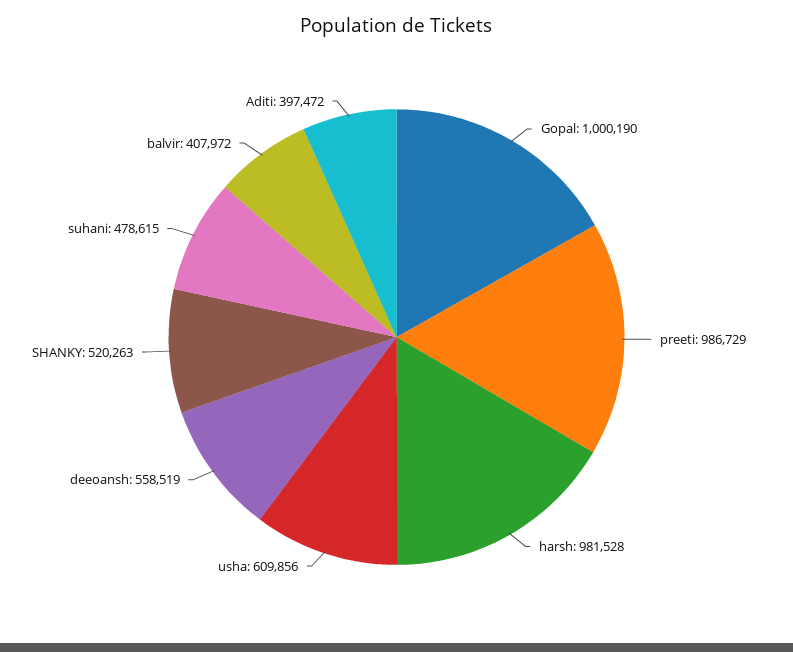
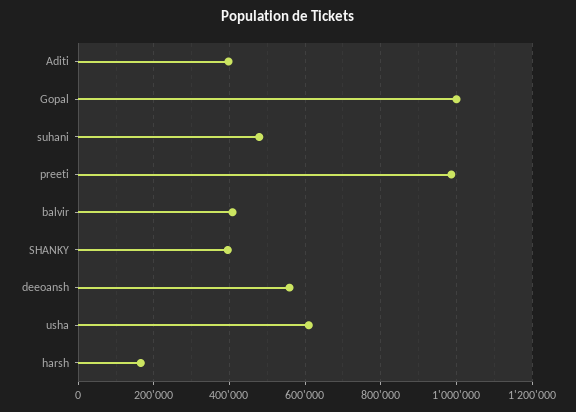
  {
    "Gopal": 1000190,
    "preeti": 986729,
-   "harsh": 981528,
+   "harsh": 160000,
    "usha": 609856,
    "deeoansh": 558519,
-   "SHANKY": 520263,
+   "SHANKY": 400000,
    "suhani": 478615,
    "balvir": 407972,
    "Aditi": 397472
  }

